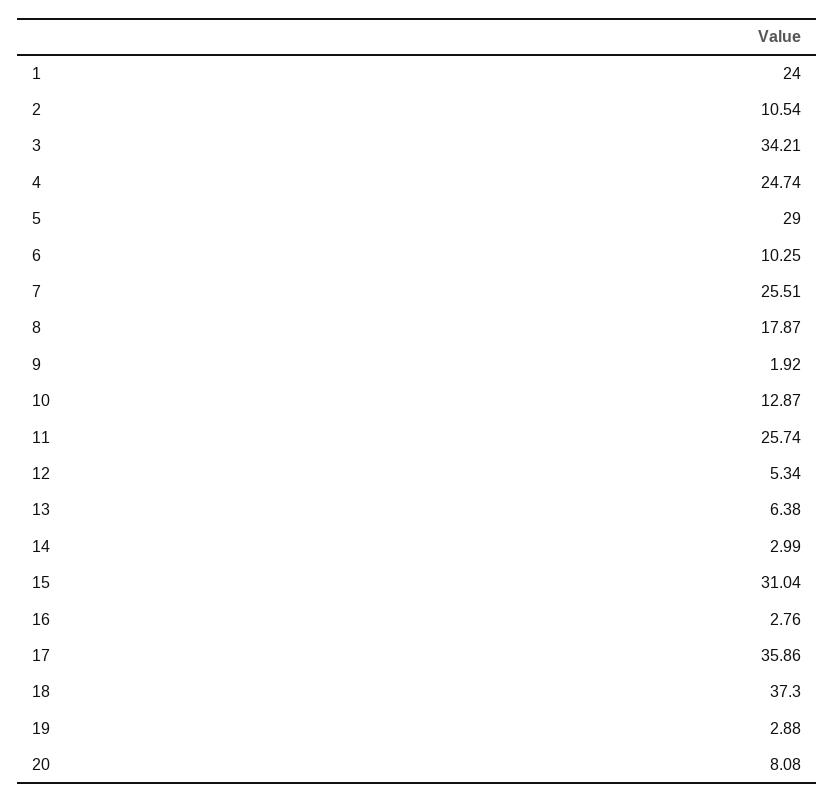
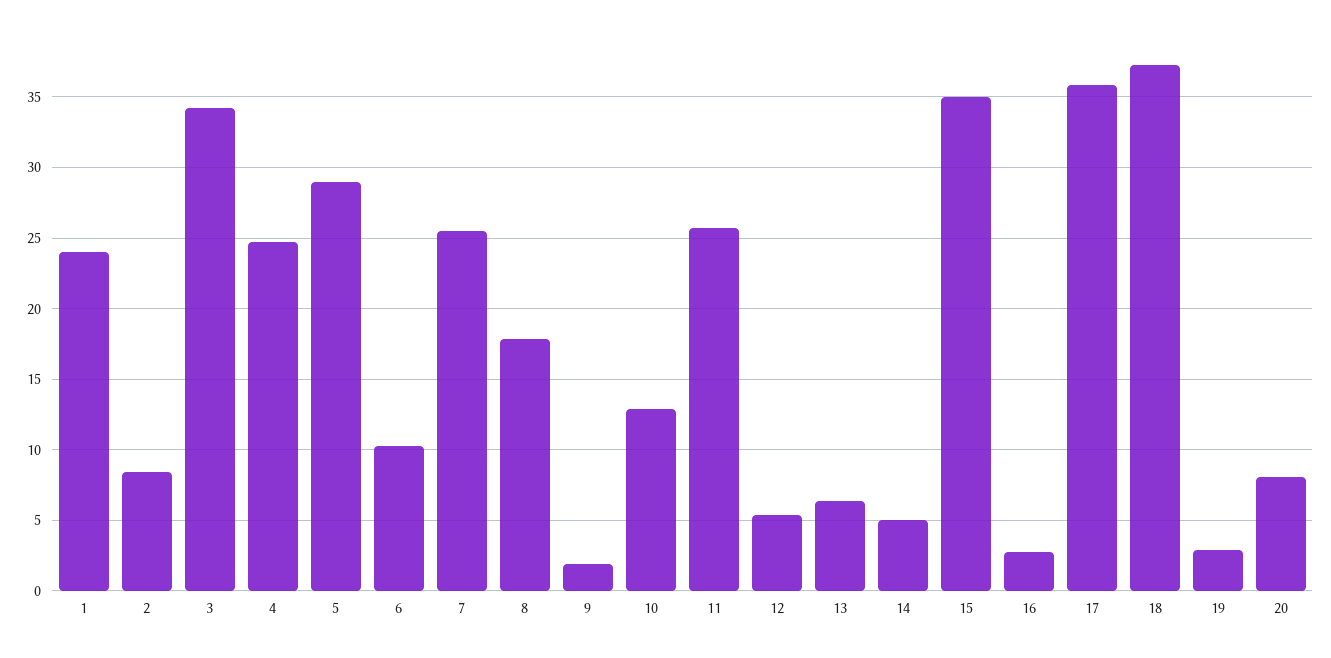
  {
    "1": 24,
-   "2": 10.54,
+   "2": 8.5,
    "3": 34.21,
    "4": 24.74,
    "5": 29,
    "6": 10.25,
    "7": 25.51,
    "8": 17.87,
    "9": 1.92,
    "10": 12.87,
    "11": 25.74,
    "12": 5.34,
    "13": 6.38,
-   "14": 2.99,
+   "14": 5,
-   "15": 31.04,
+   "15": 35,
    "16": 2.76,
    "17": 35.86,
    "18": 37.3,
    "19": 2.88,
    "20": 8.08
  }

